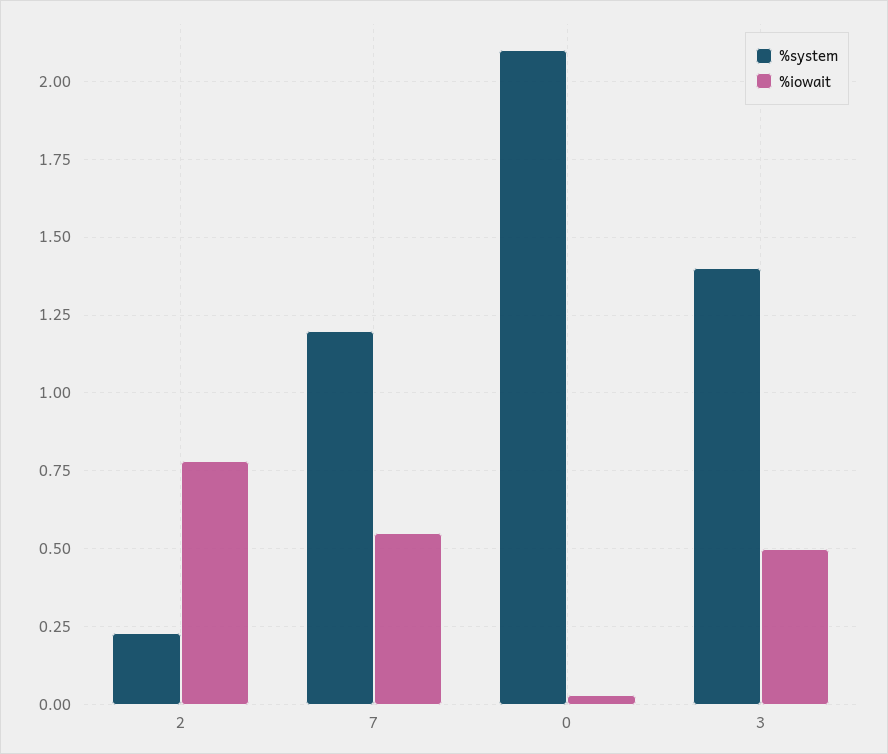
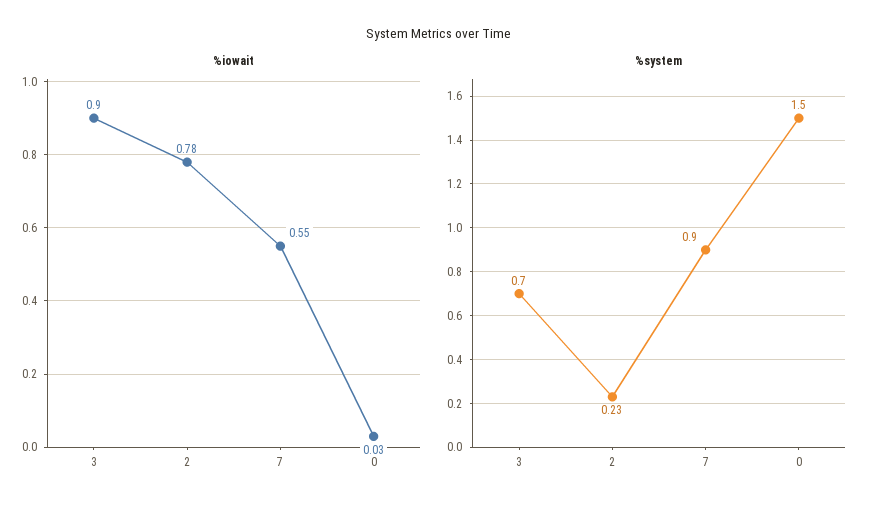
  {
    "%system": {
      "2": 0.23,
-     "7": 1.2,
+     "7": 0.9,
-     "0": 2.1,
+     "0": 1.5,
-     "3": 1.4
+     "3": 0.7
    },
    "%iowait": {
      "2": 0.78,
      "7": 0.55,
      "0": 0.03,
-     "3": 0.5
+     "3": 0.9
    }
  }

